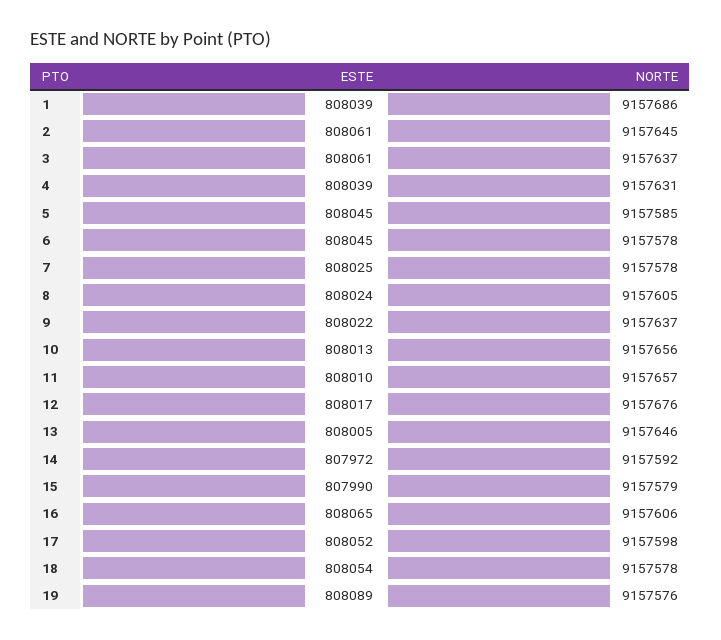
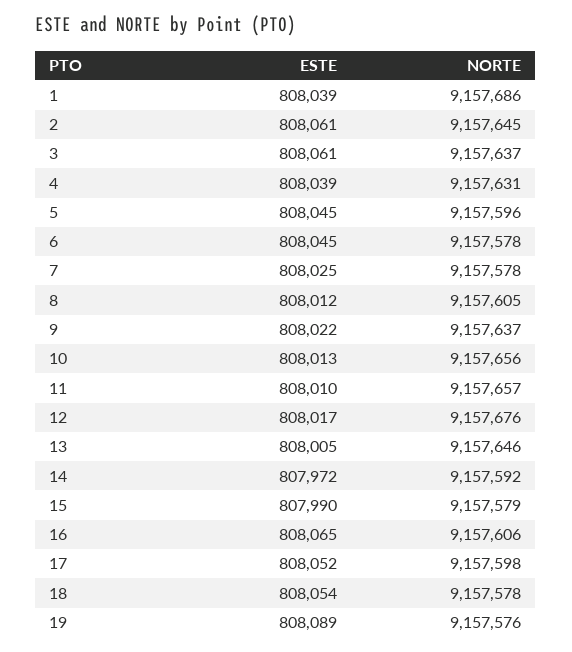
  {
    "ESTE": {
      "1": 808039,
      "2": 808061,
      "3": 808061,
      "4": 808039,
      "5": 808045,
      "6": 808045,
      "7": 808025,
-     "8": 808024,
+     "8": 808012,
      "9": 808022,
      "10": 808013,
      "11": 808010,
      "12": 808017,
      "13": 808005,
      "14": 807972,
      "15": 807990,
      "16": 808065,
      "17": 808052,
      "18": 808054,
      "19": 808089
    },
    "NORTE": {
      "1": 9157686,
      "2": 9157645,
      "3": 9157637,
      "4": 9157631,
-     "5": 9157585,
+     "5": 9157596,
      "6": 9157578,
      "7": 9157578,
      "8": 9157605,
      "9": 9157637,
      "10": 9157656,
      "11": 9157657,
      "12": 9157676,
      "13": 9157646,
      "14": 9157592,
      "15": 9157579,
      "16": 9157606,
      "17": 9157598,
      "18": 9157578,
      "19": 9157576
    }
  }

